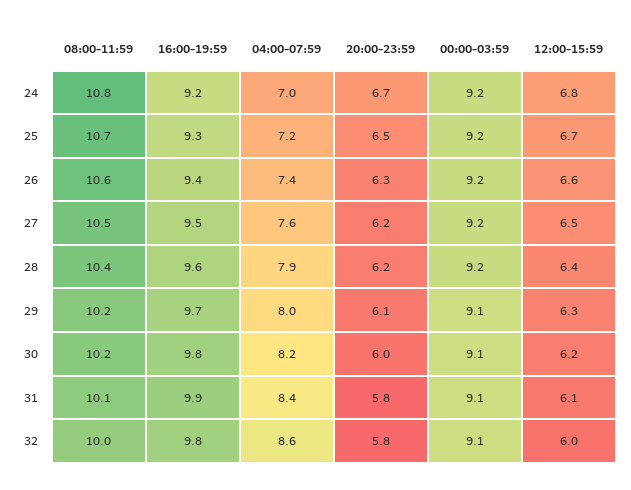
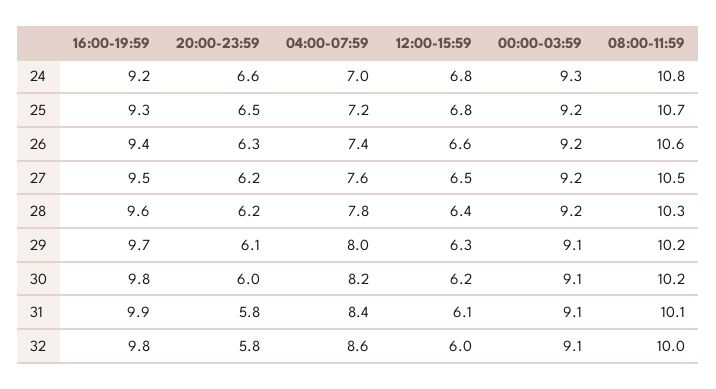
  {
    "08:00-11:59": {
      "24": 10.8,
      "25": 10.7,
      "26": 10.6,
      "27": 10.5,
-     "28": 10.4,
+     "28": 10.3,
      "29": 10.2,
      "30": 10.2,
      "31": 10.1,
      "32": 10
    },
    "16:00-19:59": {
      "24": 9.2,
      "25": 9.3,
      "26": 9.4,
      "27": 9.5,
      "28": 9.6,
      "29": 9.7,
      "30": 9.8,
      "31": 9.9,
      "32": 9.8
    },
    "04:00-07:59": {
      "24": 7,
      "25": 7.2,
      "26": 7.4,
      "27": 7.6,
-     "28": 7.9,
+     "28": 7.8,
      "29": 8,
      "30": 8.2,
      "31": 8.4,
      "32": 8.6
    },
    "20:00-23:59": {
-     "24": 6.7,
+     "24": 6.6,
      "25": 6.5,
      "26": 6.3,
      "27": 6.2,
      "28": 6.2,
      "29": 6.1,
      "30": 6,
      "31": 5.8,
      "32": 5.8
    },
    "00:00-03:59": {
-     "24": 9.2,
+     "24": 9.3,
      "25": 9.2,
      "26": 9.2,
      "27": 9.2,
      "28": 9.2,
      "29": 9.1,
      "30": 9.1,
      "31": 9.1,
      "32": 9.1
    },
    "12:00-15:59": {
      "24": 6.8,
-     "25": 6.7,
+     "25": 6.8,
      "26": 6.6,
      "27": 6.5,
      "28": 6.4,
      "29": 6.3,
      "30": 6.2,
      "31": 6.1,
      "32": 6
    }
  }

